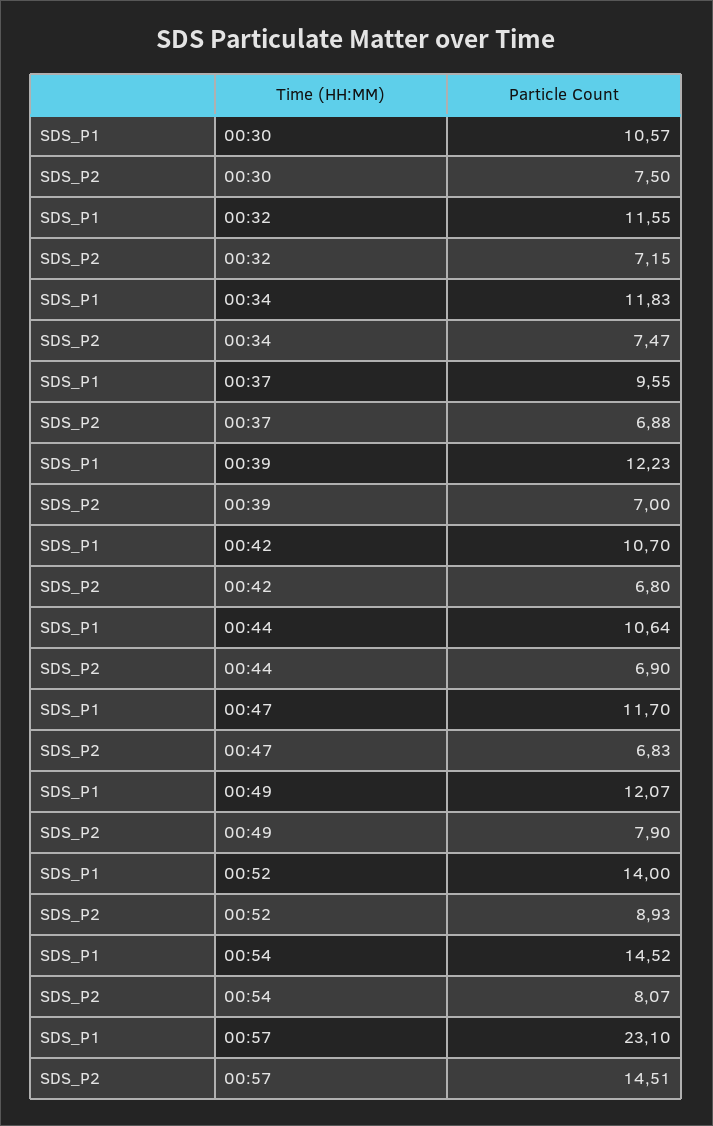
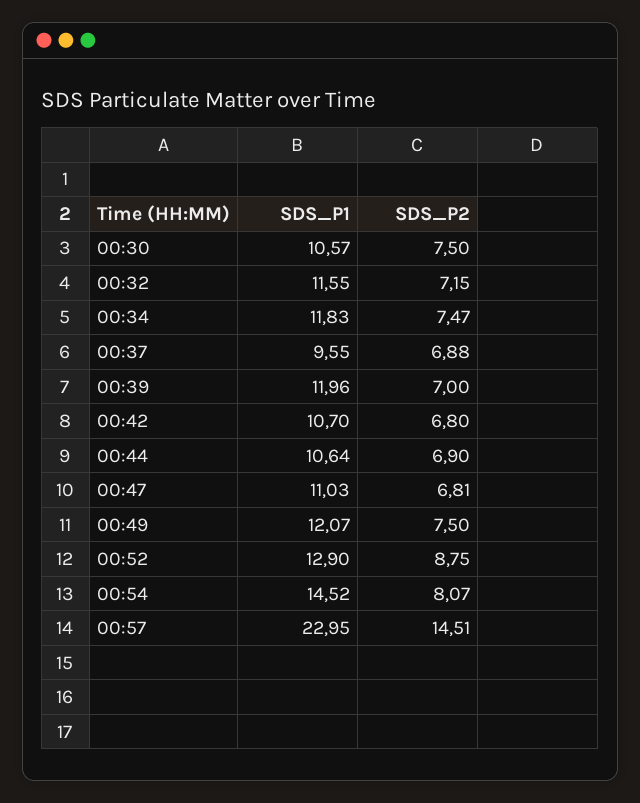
  {
    "SDS_P1": {
      "00:30": 10.57,
      "00:32": 11.55,
      "00:34": 11.83,
      "00:37": 9.55,
-     "00:39": 12.23,
+     "00:39": 11.96,
      "00:42": 10.7,
      "00:44": 10.64,
-     "00:47": 11.7,
+     "00:47": 11.03,
      "00:49": 12.07,
-     "00:52": 14,
+     "00:52": 12.9,
      "00:54": 14.52,
-     "00:57": 23.1
+     "00:57": 22.95
    },
    "SDS_P2": {
      "00:30": 7.5,
      "00:32": 7.15,
      "00:34": 7.47,
      "00:37": 6.88,
      "00:39": 7,
      "00:42": 6.8,
      "00:44": 6.9,
-     "00:47": 6.83,
+     "00:47": 6.81,
-     "00:49": 7.9,
+     "00:49": 7.5,
-     "00:52": 8.93,
+     "00:52": 8.75,
      "00:54": 8.07,
      "00:57": 14.51
    }
  }

